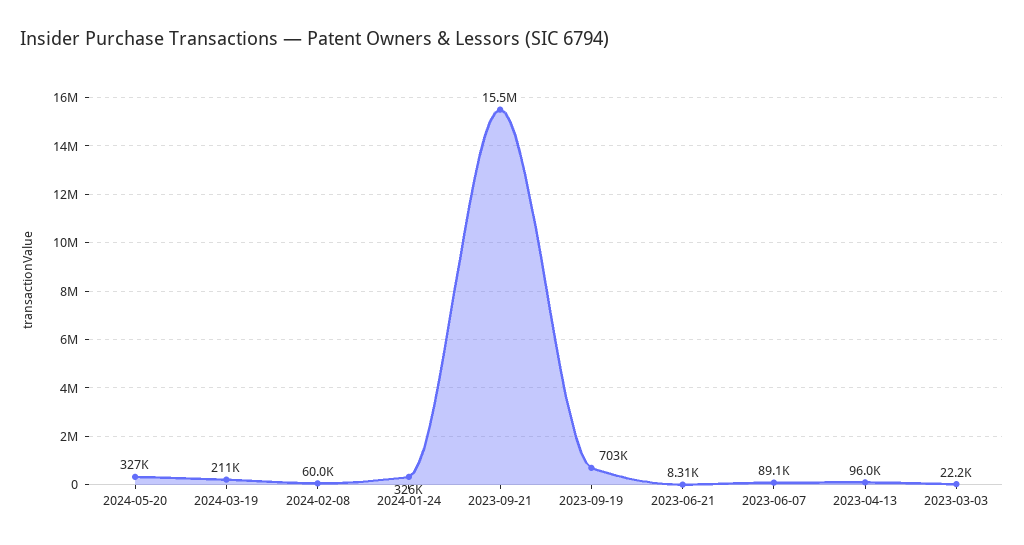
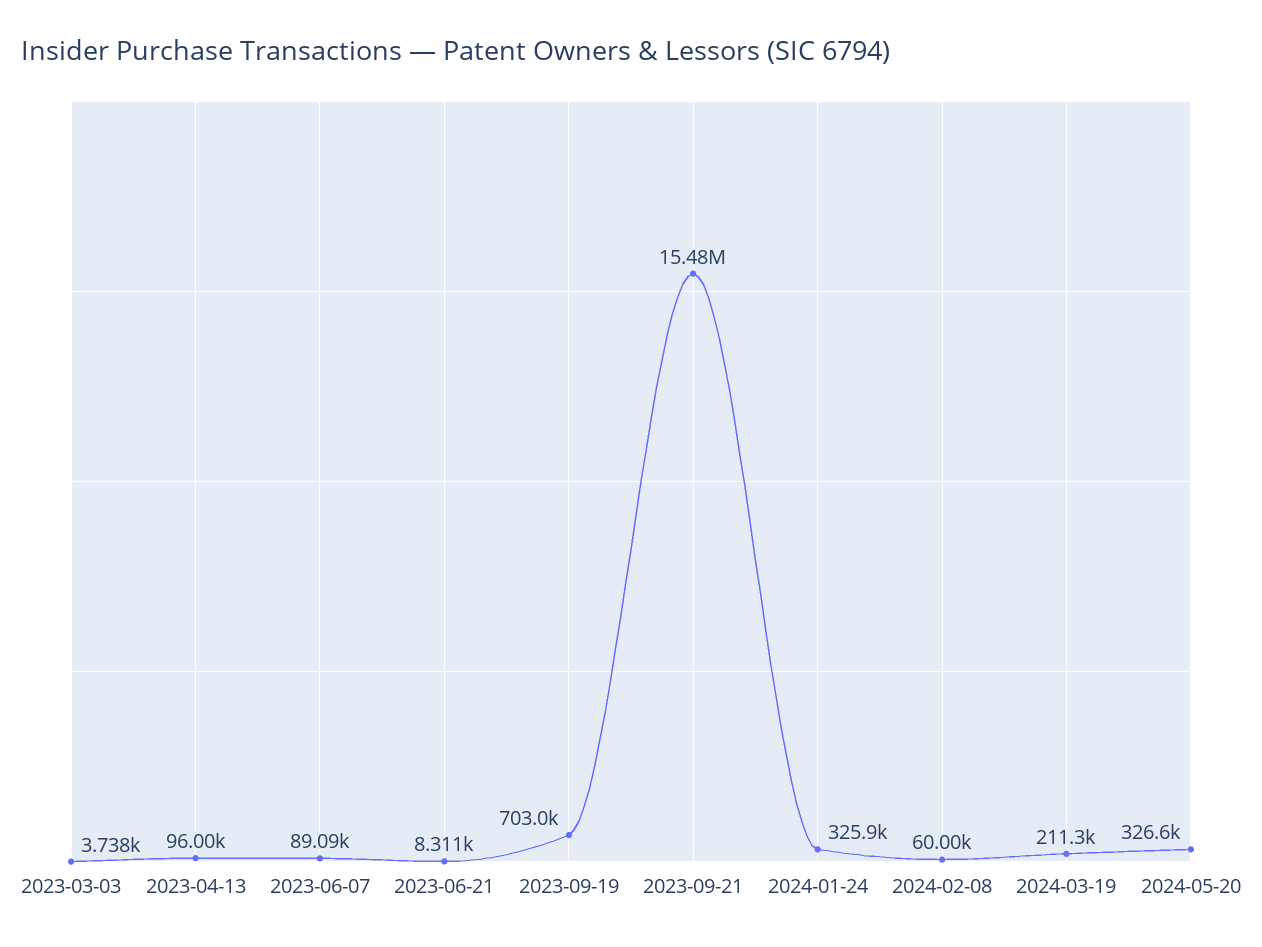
  {
    "2024-05-20": 326600,
    "2024-03-19": 211300,
    "2024-02-08": 60000,
    "2024-01-24": 325900,
    "2023-09-21": 15480000,
    "2023-09-19": 703000,
    "2023-06-21": 8311,
    "2023-06-07": 89090,
    "2023-04-13": 96000,
-   "2023-03-03": 22200
+   "2023-03-03": 3738
  }

